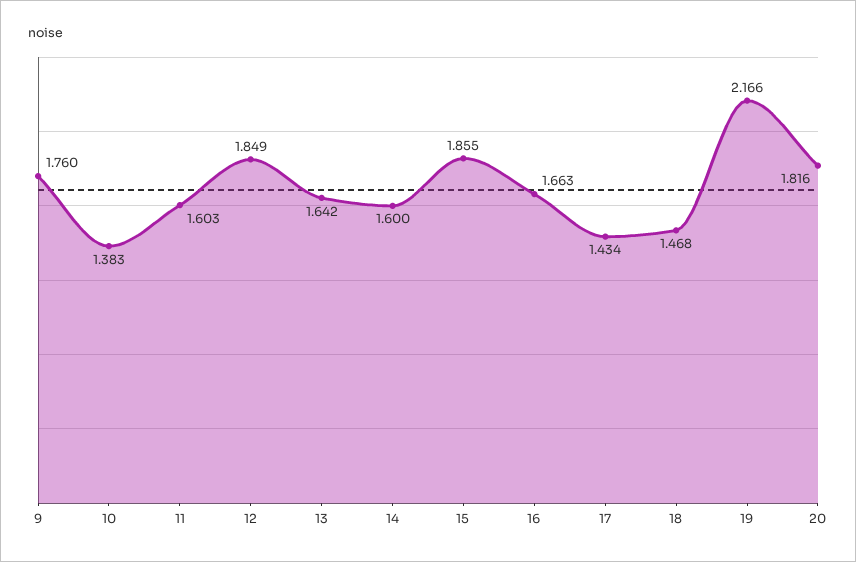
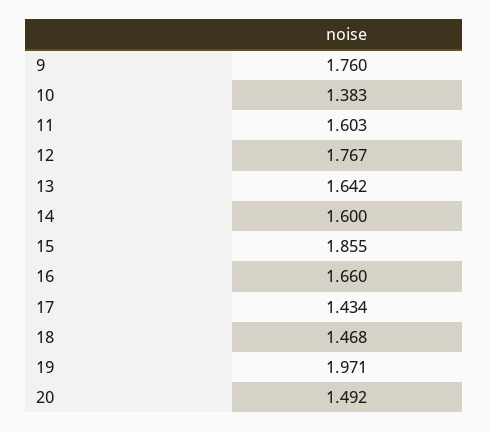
  {
    "9": 1.76,
    "10": 1.383,
    "11": 1.603,
-   "12": 1.849,
+   "12": 1.767,
    "13": 1.642,
    "14": 1.6,
    "15": 1.855,
-   "16": 1.663,
+   "16": 1.66,
    "17": 1.434,
    "18": 1.468,
-   "19": 2.166,
+   "19": 1.971,
-   "20": 1.816
+   "20": 1.492
  }

